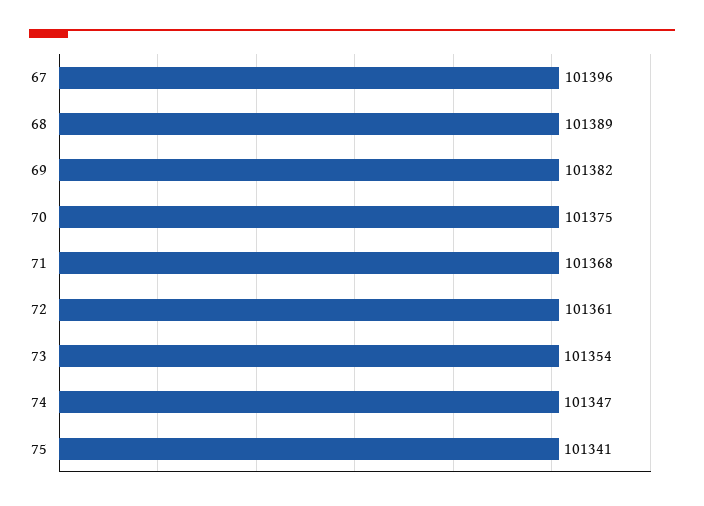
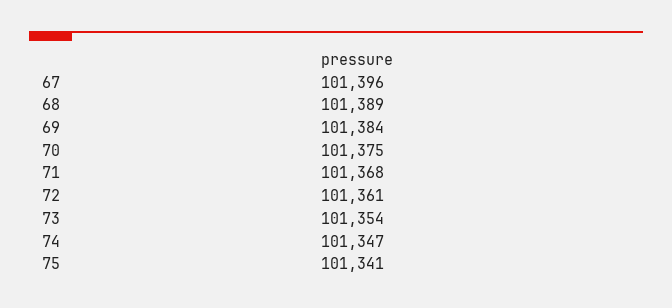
  {
    "67": 101396,
    "68": 101389,
-   "69": 101382,
+   "69": 101384,
    "70": 101375,
    "71": 101368,
    "72": 101361,
    "73": 101354,
    "74": 101347,
    "75": 101341
  }

